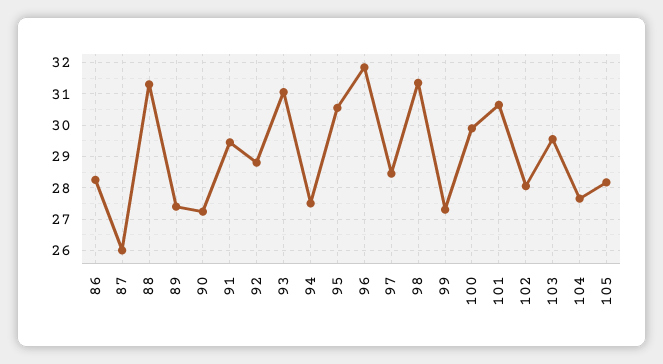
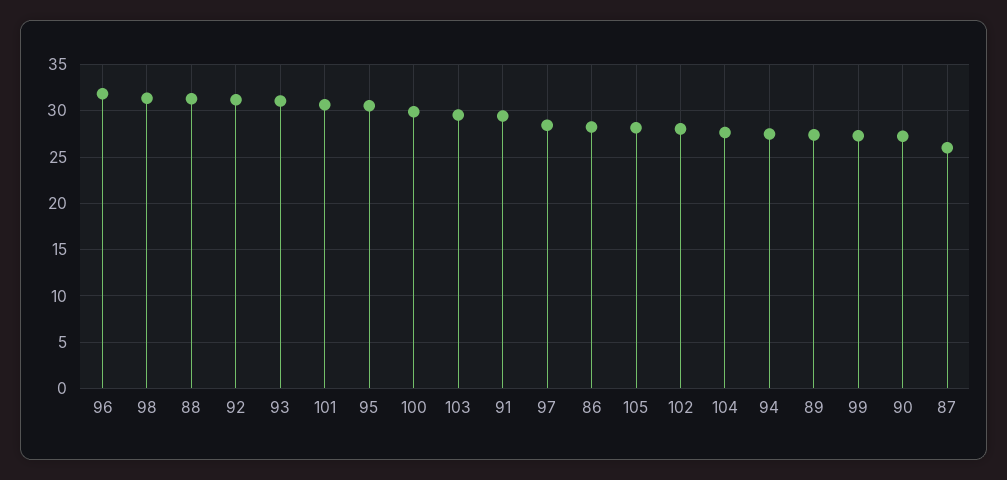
  {
    "86": 28.2,
    "87": 26,
    "88": 31.4,
    "89": 27.4,
    "90": 27.2,
    "91": 29.4,
-   "92": 28.8,
+   "92": 31,
    "93": 31,
    "94": 27.6,
    "95": 30.6,
    "96": 31.8,
    "97": 28.4,
    "98": 31.4,
    "99": 27.4,
    "100": 30,
    "101": 30.6,
    "102": 28,
    "103": 29.6,
    "104": 27.6,
    "105": 28.2
  }

